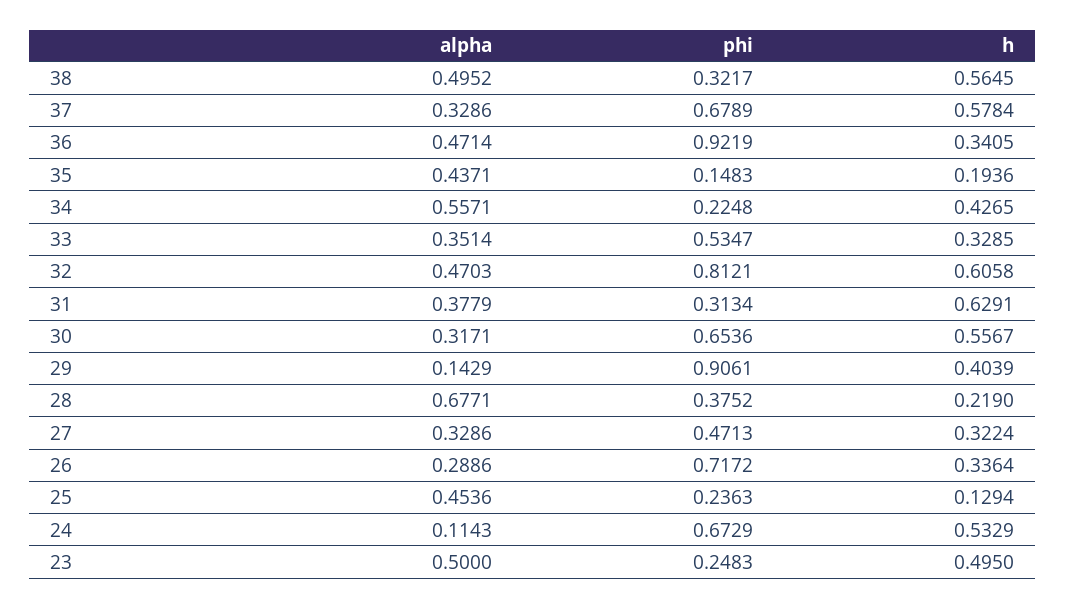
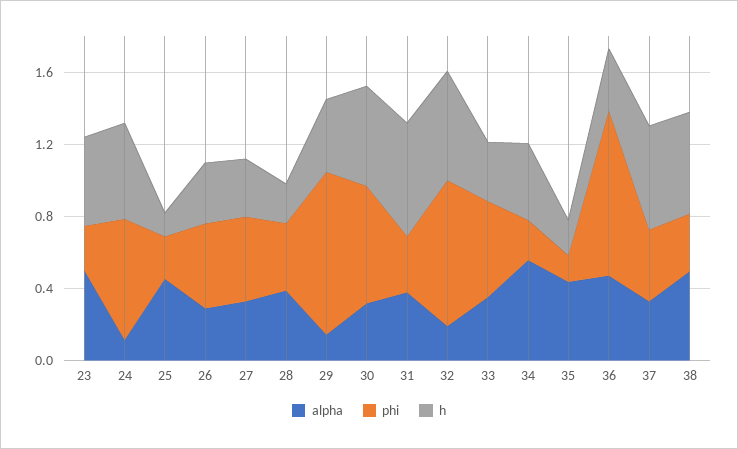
  {
    "alpha": {
      "38": 0.4952,
      "37": 0.3286,
      "36": 0.4714,
      "35": 0.4371,
      "34": 0.5571,
      "33": 0.3514,
-     "32": 0.4703,
+     "32": 0.2,
      "31": 0.3779,
      "30": 0.3171,
      "29": 0.1429,
-     "28": 0.6771,
+     "28": 0.4,
      "27": 0.3286,
      "26": 0.2886,
      "25": 0.4536,
      "24": 0.1143,
      "23": 0.5
    },
    "phi": {
      "38": 0.3217,
-     "37": 0.6789,
+     "37": 0.4,
      "36": 0.9219,
      "35": 0.1483,
      "34": 0.2248,
      "33": 0.5347,
      "32": 0.8121,
      "31": 0.3134,
      "30": 0.6536,
      "29": 0.9061,
      "28": 0.3752,
      "27": 0.4713,
-     "26": 0.7172,
+     "26": 0.5,
      "25": 0.2363,
      "24": 0.6729,
      "23": 0.2483
    },
    "h": {
      "38": 0.5645,
      "37": 0.5784,
      "36": 0.3405,
      "35": 0.1936,
      "34": 0.4265,
      "33": 0.3285,
      "32": 0.6058,
      "31": 0.6291,
      "30": 0.5567,
      "29": 0.4039,
      "28": 0.219,
      "27": 0.3224,
      "26": 0.3364,
      "25": 0.1294,
      "24": 0.5329,
      "23": 0.495
    }
  }

